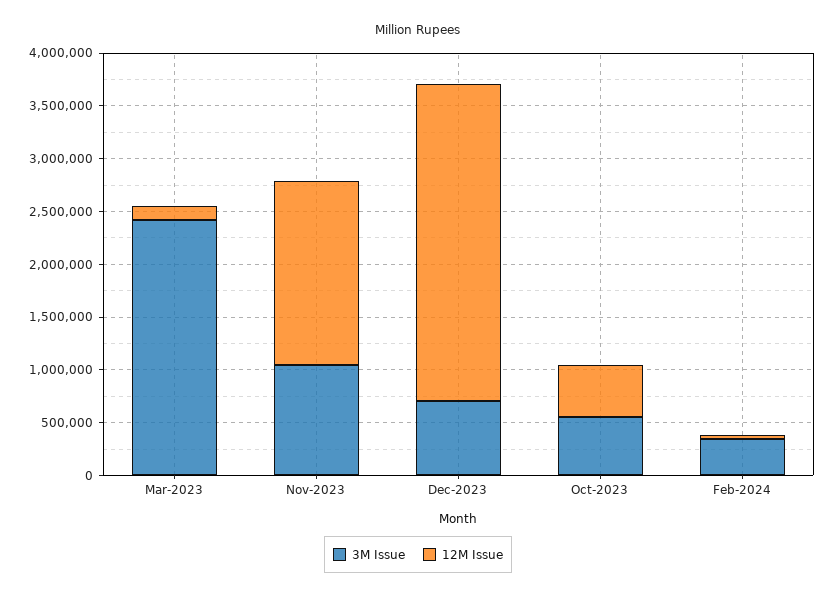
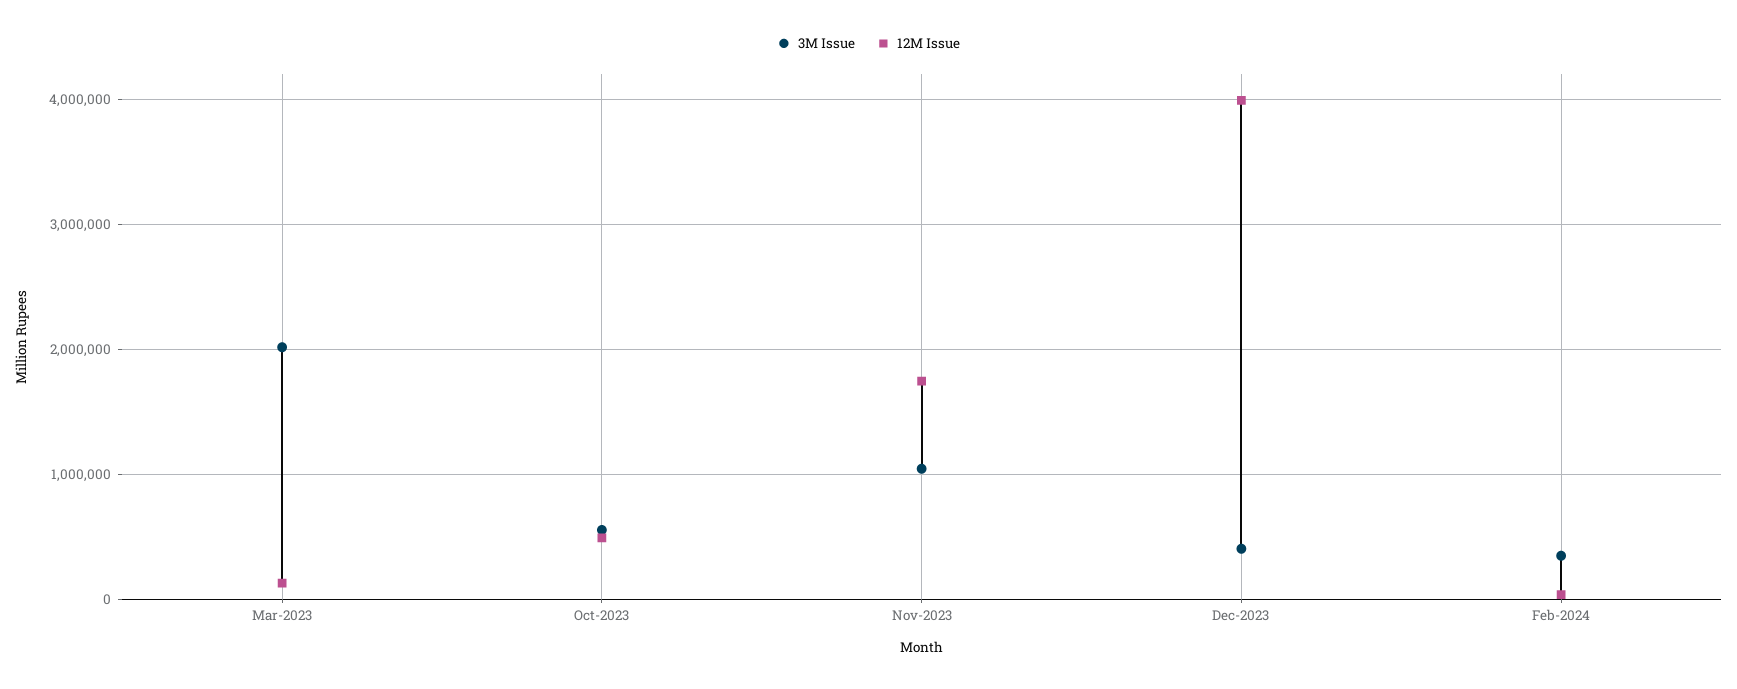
  {
    "3M Issue": {
-     "Mar-2023": 2400000,
+     "Mar-2023": 2000000,
      "Nov-2023": 1000000,
-     "Dec-2023": 700000,
+     "Dec-2023": 400000,
      "Oct-2023": 600000,
      "Feb-2024": 300000
    },
    "12M Issue": {
      "Mar-2023": 100000,
      "Nov-2023": 1700000,
-     "Dec-2023": 3000000,
+     "Dec-2023": 4000000,
      "Oct-2023": 500000,
      "Feb-2024": 0
    }
  }

